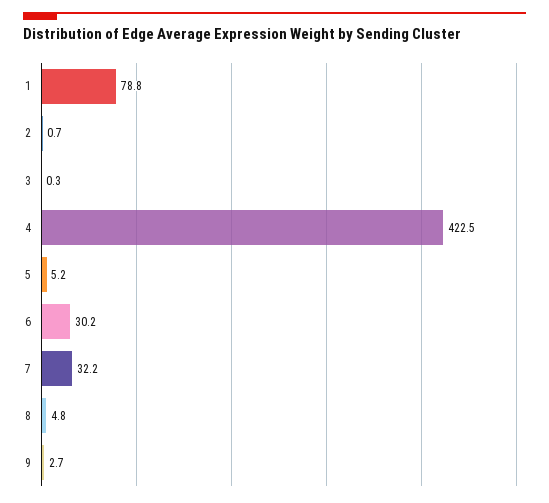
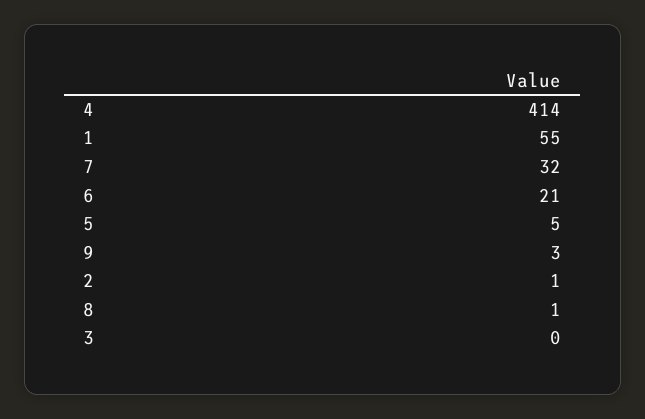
  {
-   "1": 78.8,
+   "1": 55,
    "2": 0.7,
    "3": 0.3,
-   "4": 422.5,
+   "4": 414,
    "5": 5.2,
-   "6": 30.2,
+   "6": 21,
    "7": 32.2,
-   "8": 4.8,
+   "8": 1,
    "9": 2.7
  }

